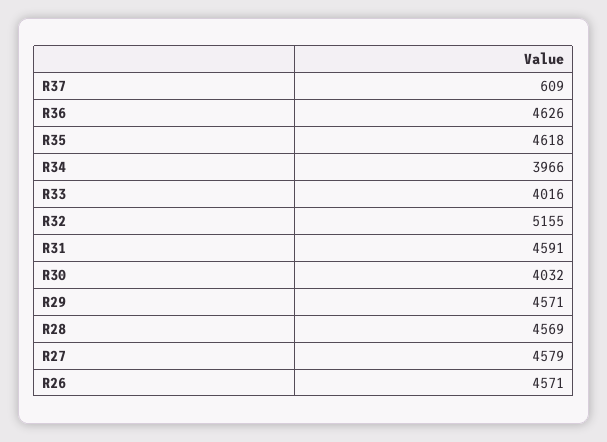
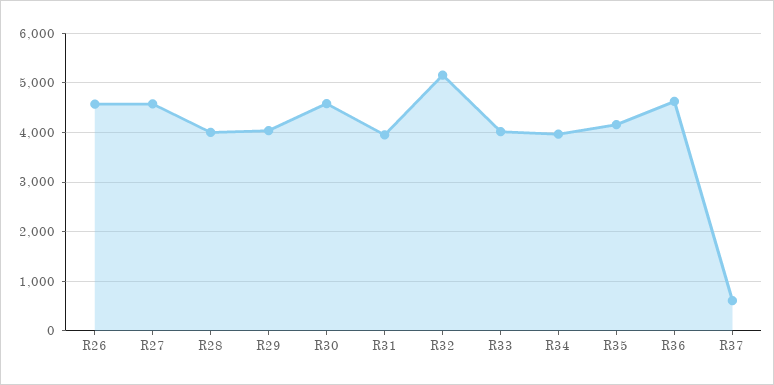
  {
    "R37": 609,
    "R36": 4626,
-   "R35": 4618,
+   "R35": 4200,
    "R34": 3966,
    "R33": 4016,
    "R32": 5155,
-   "R31": 4591,
+   "R31": 4000,
-   "R30": 4032,
+   "R30": 4600,
-   "R29": 4571,
+   "R29": 4000,
-   "R28": 4569,
+   "R28": 4000,
    "R27": 4579,
    "R26": 4571
  }

